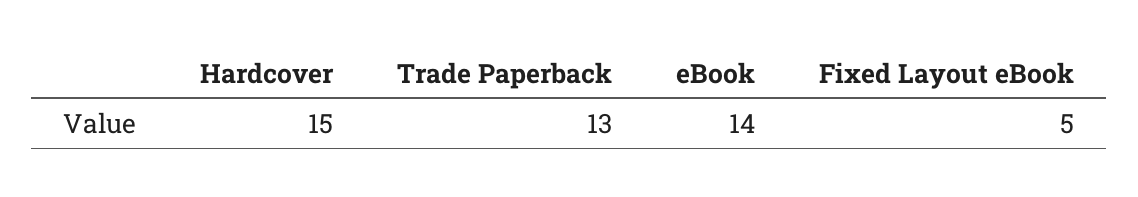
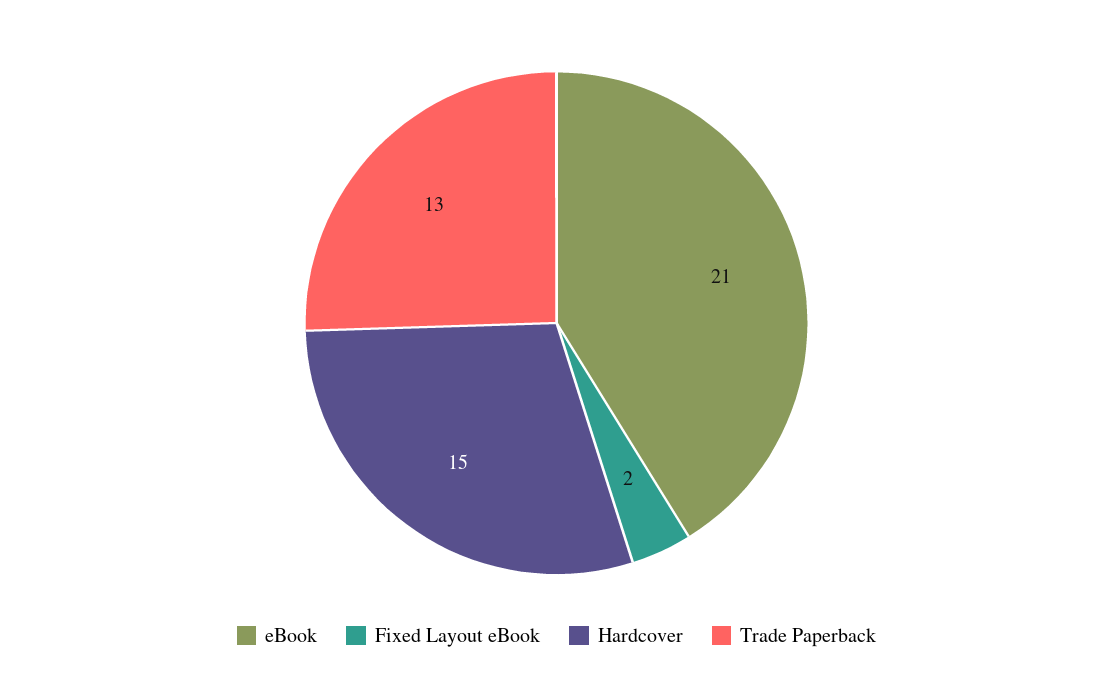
  {
    "Hardcover": 15,
    "Trade Paperback": 13,
-   "eBook": 14,
+   "eBook": 21,
-   "Fixed Layout eBook": 5
+   "Fixed Layout eBook": 2
  }

